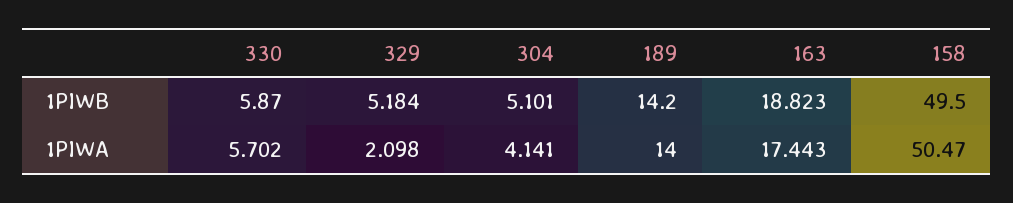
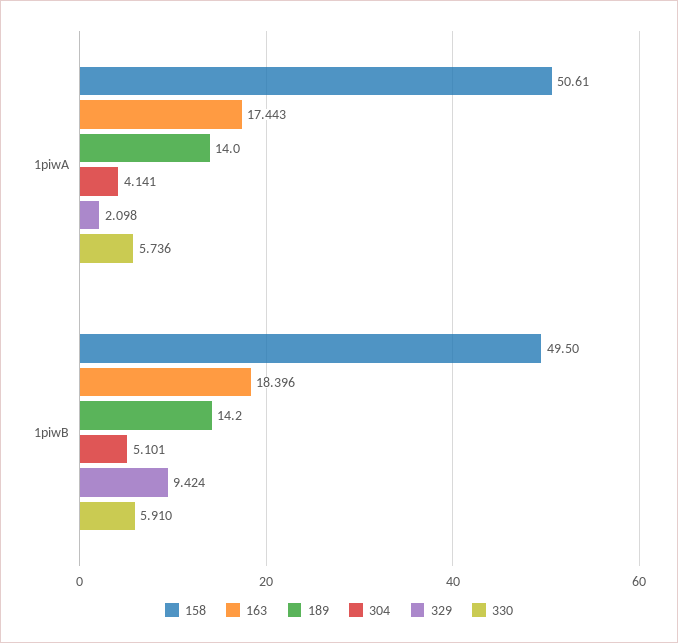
  {
    "330": {
-     "1PIWB": 5.87,
+     "1PIWB": 5.91,
-     "1PIWA": 5.702
+     "1PIWA": 5.736
    },
    "329": {
-     "1PIWB": 5.184,
+     "1PIWB": 9.424,
      "1PIWA": 2.098
    },
    "304": {
      "1PIWB": 5.101,
      "1PIWA": 4.141
    },
    "189": {
      "1PIWB": 14.2,
      "1PIWA": 14
    },
    "163": {
-     "1PIWB": 18.823,
+     "1PIWB": 18.396,
      "1PIWA": 17.443
    },
    "158": {
      "1PIWB": 49.5,
-     "1PIWA": 50.47
+     "1PIWA": 50.61
    }
  }

